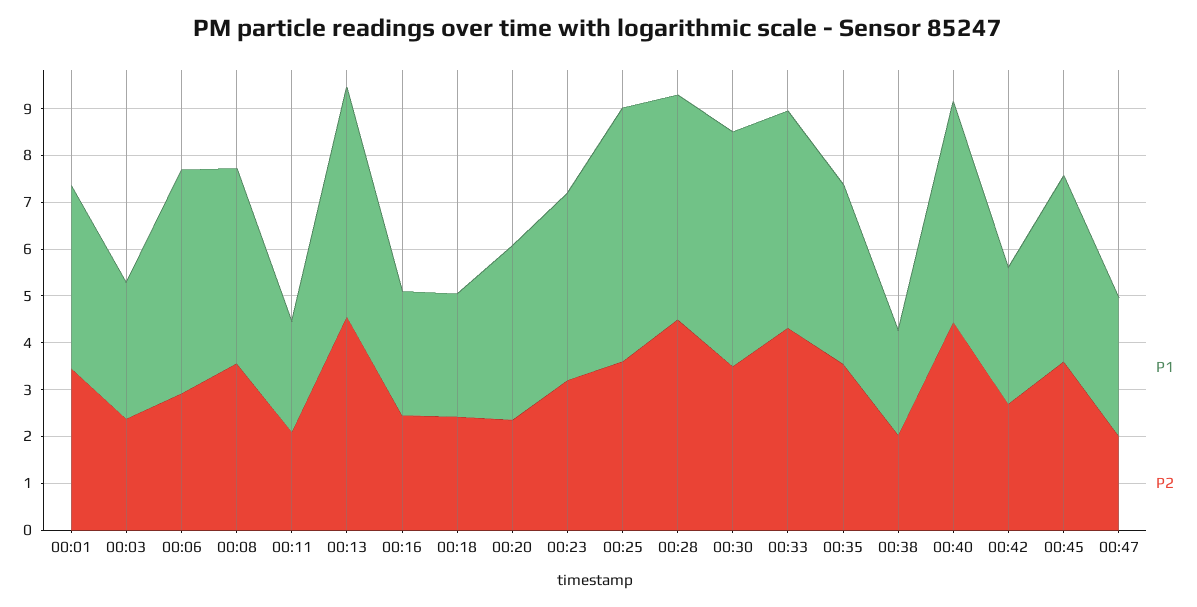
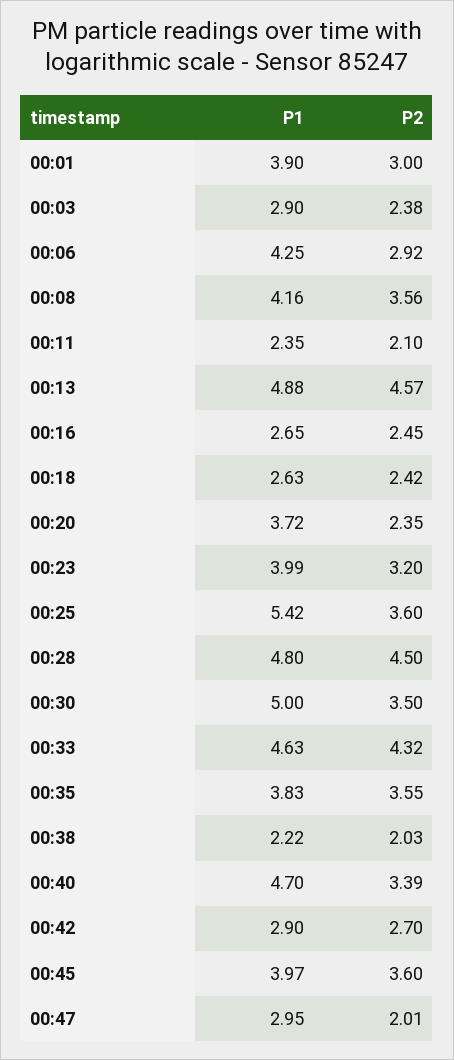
  {
    "P1": {
      "00:01": 3.9,
      "00:03": 2.9,
-     "00:06": 4.8,
+     "00:06": 4.25,
      "00:08": 4.16,
      "00:11": 2.35,
      "00:13": 4.88,
      "00:16": 2.65,
      "00:18": 2.63,
      "00:20": 3.72,
      "00:23": 3.99,
      "00:25": 5.42,
      "00:28": 4.8,
      "00:30": 5,
      "00:33": 4.63,
      "00:35": 3.83,
      "00:38": 2.22,
      "00:40": 4.7,
      "00:42": 2.9,
      "00:45": 3.97,
      "00:47": 2.95
    },
    "P2": {
-     "00:01": 3.4,
+     "00:01": 3,
      "00:03": 2.38,
      "00:06": 2.92,
      "00:08": 3.56,
      "00:11": 2.1,
      "00:13": 4.57,
      "00:16": 2.45,
      "00:18": 2.42,
      "00:20": 2.35,
      "00:23": 3.2,
      "00:25": 3.6,
      "00:28": 4.5,
      "00:30": 3.5,
      "00:33": 4.32,
      "00:35": 3.55,
      "00:38": 2.03,
-     "00:40": 4.4,
+     "00:40": 3.39,
      "00:42": 2.7,
      "00:45": 3.6,
      "00:47": 2.01
    }
  }

